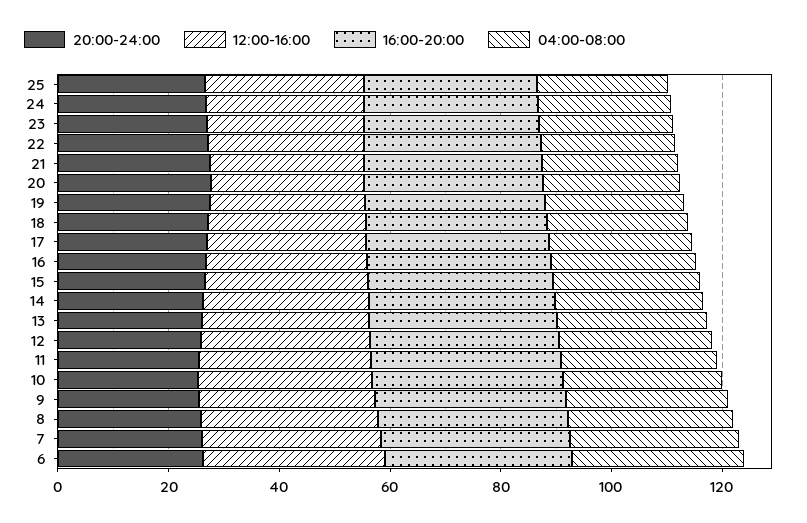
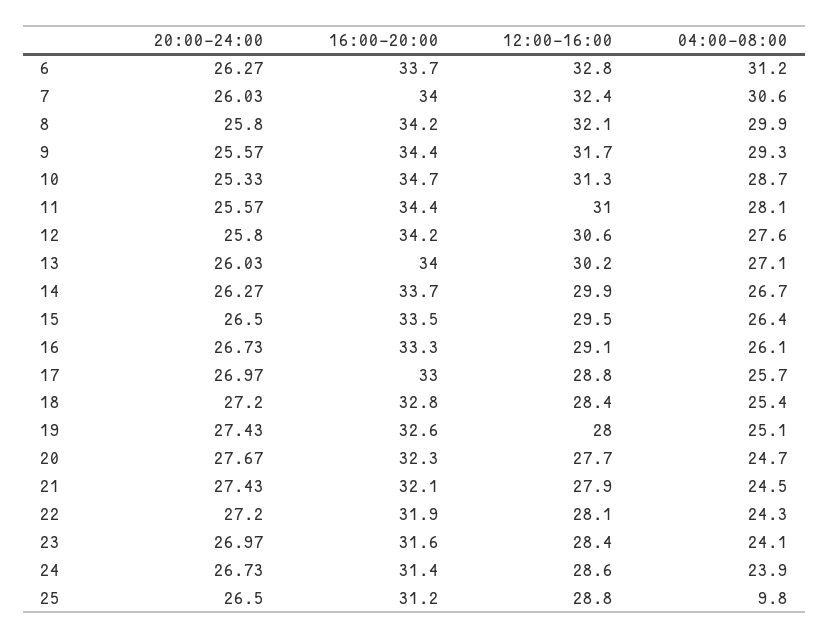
  {
    "20:00-24:00": {
      "25": 26.5,
      "24": 26.73,
      "23": 26.97,
      "22": 27.2,
      "21": 27.43,
      "20": 27.67,
      "19": 27.43,
      "18": 27.2,
      "17": 26.97,
      "16": 26.73,
      "15": 26.5,
      "14": 26.27,
      "13": 26.03,
      "12": 25.8,
      "11": 25.57,
      "10": 25.33,
      "9": 25.57,
      "8": 25.8,
      "7": 26.03,
      "6": 26.27
    },
    "12:00-16:00": {
      "25": 28.8,
      "24": 28.6,
      "23": 28.4,
      "22": 28.1,
      "21": 27.9,
      "20": 27.7,
      "19": 28,
      "18": 28.4,
      "17": 28.8,
      "16": 29.1,
      "15": 29.5,
      "14": 29.9,
      "13": 30.2,
      "12": 30.6,
      "11": 31,
      "10": 31.3,
      "9": 31.7,
      "8": 32.1,
      "7": 32.4,
      "6": 32.8
    },
    "16:00-20:00": {
      "25": 31.2,
      "24": 31.4,
      "23": 31.6,
      "22": 31.9,
      "21": 32.1,
      "20": 32.3,
      "19": 32.6,
      "18": 32.8,
      "17": 33,
      "16": 33.3,
      "15": 33.5,
      "14": 33.7,
      "13": 34,
      "12": 34.2,
      "11": 34.4,
      "10": 34.7,
      "9": 34.4,
      "8": 34.2,
      "7": 34,
      "6": 33.7
    },
    "04:00-08:00": {
-     "25": 25,
+     "25": 9.8,
      "24": 23.9,
      "23": 24.1,
      "22": 24.3,
      "21": 24.5,
      "20": 24.7,
      "19": 25.1,
      "18": 25.4,
      "17": 25.7,
      "16": 26.1,
      "15": 26.4,
      "14": 26.7,
      "13": 27.1,
      "12": 27.6,
      "11": 28.1,
      "10": 28.7,
      "9": 29.3,
      "8": 29.9,
      "7": 30.6,
      "6": 31.2
    }
  }

